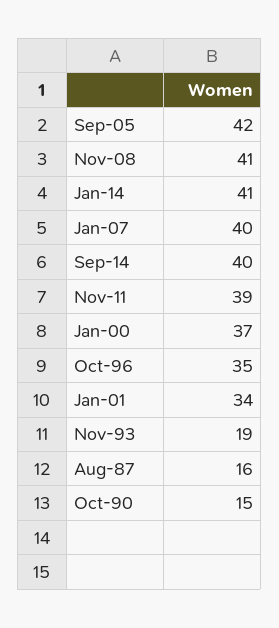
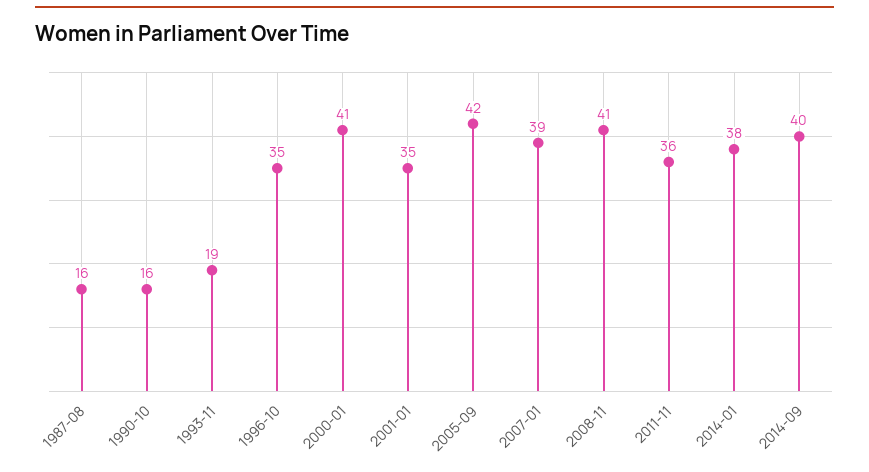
  {
    "Sep-05": 42,
    "Nov-08": 41,
-   "Jan-14": 41,
+   "Jan-14": 38,
-   "Jan-07": 40,
+   "Jan-07": 39,
    "Sep-14": 40,
-   "Nov-11": 39,
+   "Nov-11": 36,
-   "Jan-00": 37,
+   "Jan-00": 41,
    "Oct-96": 35,
-   "Jan-01": 34,
+   "Jan-01": 35,
    "Nov-93": 19,
    "Aug-87": 16,
-   "Oct-90": 15
+   "Oct-90": 16
  }

